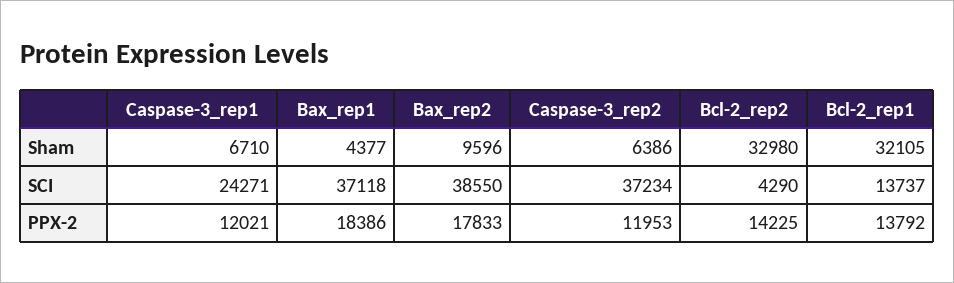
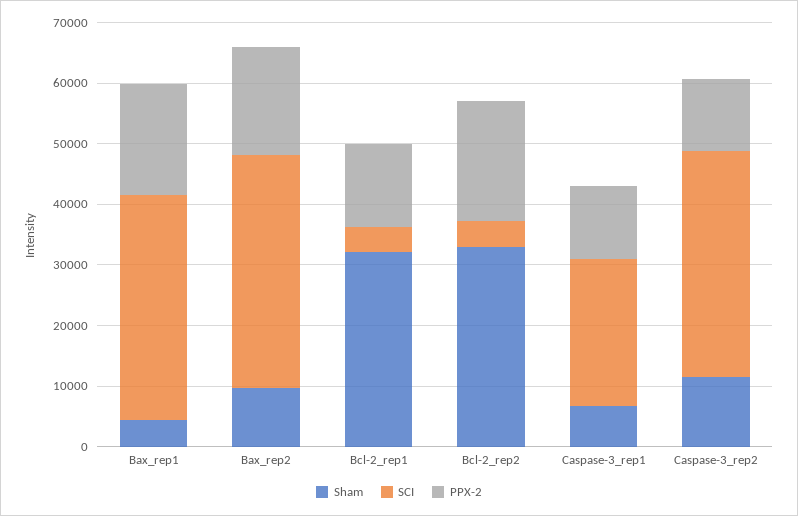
  {
    "Sham": {
      "Caspase-3_rep1": 6710,
      "Bax_rep1": 4377,
      "Bax_rep2": 9596,
-     "Caspase-3_rep2": 6386,
+     "Caspase-3_rep2": 12000,
      "Bcl-2_rep2": 32980,
      "Bcl-2_rep1": 32105
    },
    "SCI": {
      "Caspase-3_rep1": 24271,
      "Bax_rep1": 37118,
      "Bax_rep2": 38550,
      "Caspase-3_rep2": 37234,
      "Bcl-2_rep2": 4290,
-     "Bcl-2_rep1": 13737
+     "Bcl-2_rep1": 4000
    },
    "PPX-2": {
      "Caspase-3_rep1": 12021,
      "Bax_rep1": 18386,
      "Bax_rep2": 17833,
      "Caspase-3_rep2": 11953,
-     "Bcl-2_rep2": 14225,
+     "Bcl-2_rep2": 20000,
      "Bcl-2_rep1": 13792
    }
  }

